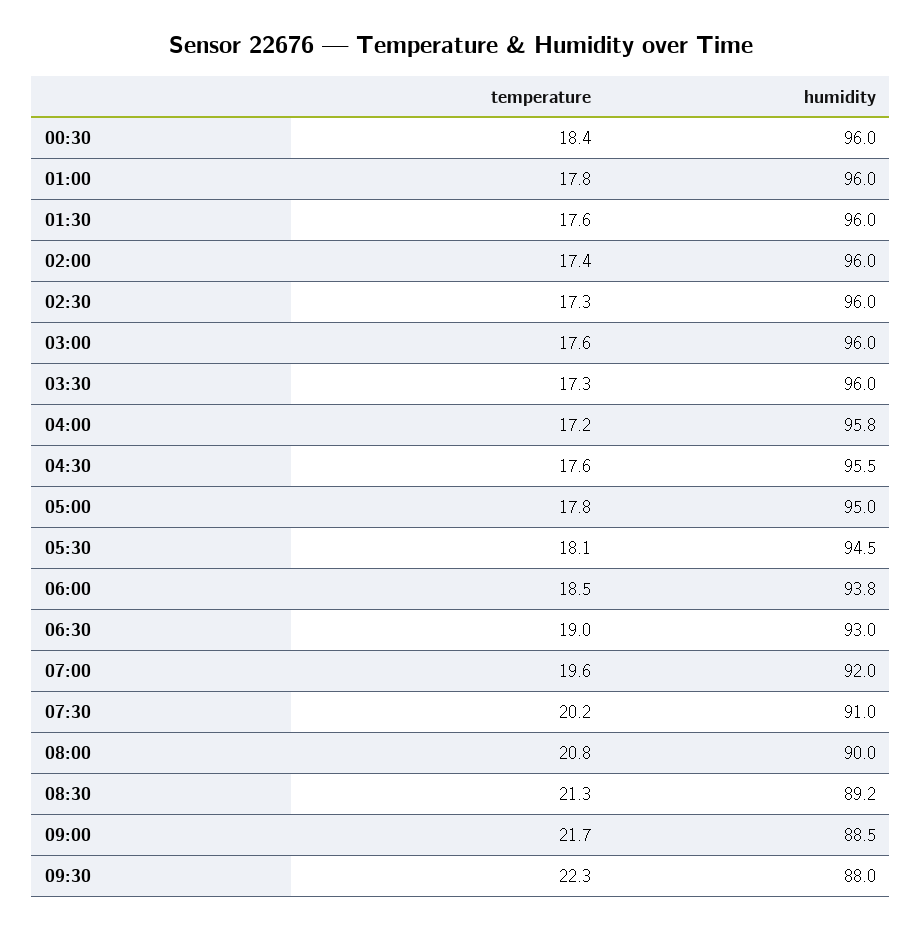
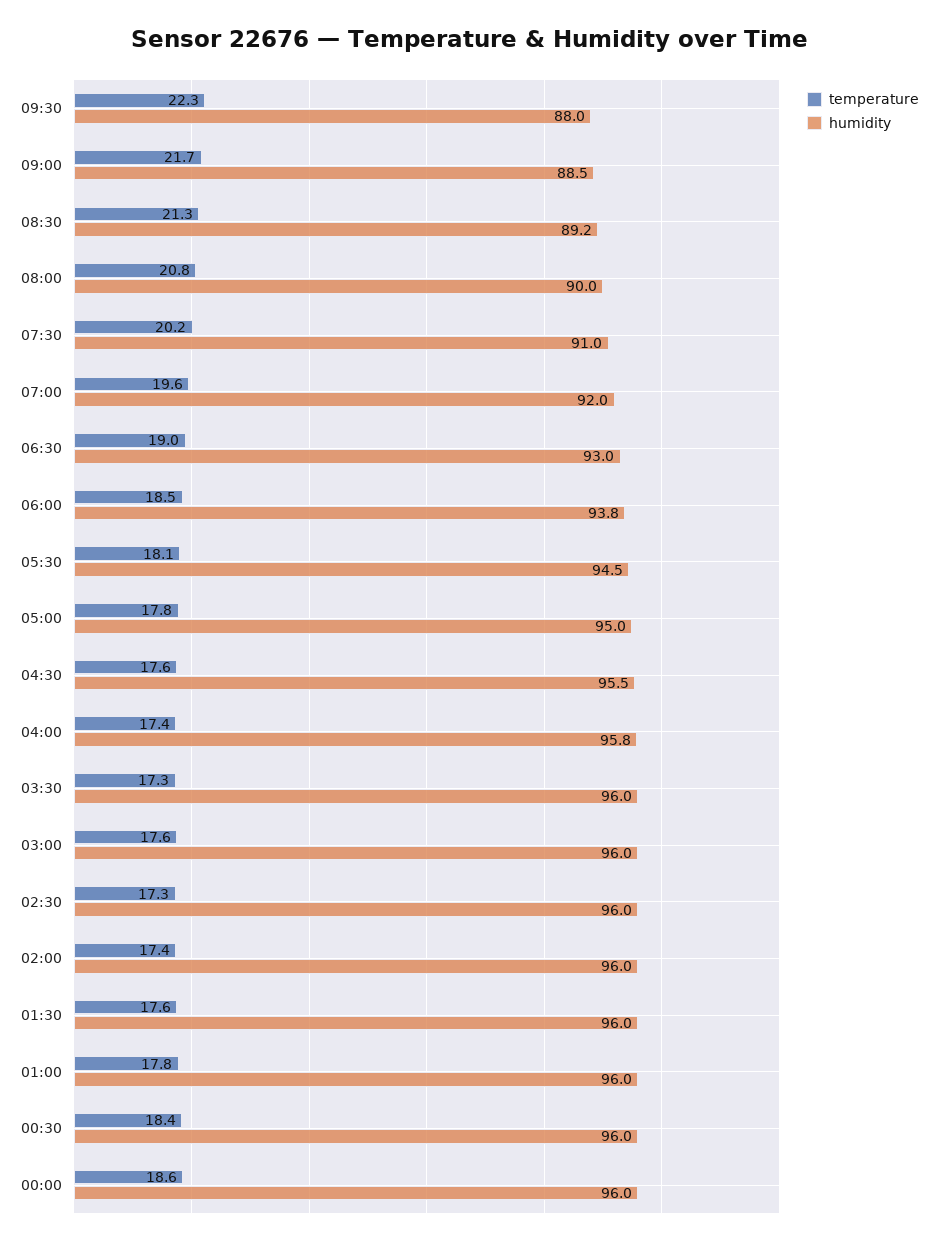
  {
    "temperature": {
      "00:30": 18.4,
      "01:00": 17.8,
      "01:30": 17.6,
      "02:00": 17.4,
      "02:30": 17.3,
      "03:00": 17.6,
      "03:30": 17.3,
-     "04:00": 17.2,
+     "04:00": 17.4,
      "04:30": 17.6,
      "05:00": 17.8,
      "05:30": 18.1,
      "06:00": 18.5,
      "06:30": 19,
      "07:00": 19.6,
      "07:30": 20.2,
      "08:00": 20.8,
      "08:30": 21.3,
      "09:00": 21.7,
-     "09:30": 22.3
+     "09:30": 22.3,
+     "00:00": 18.6
    },
    "humidity": {
      "00:30": 96,
      "01:00": 96,
      "01:30": 96,
      "02:00": 96,
      "02:30": 96,
      "03:00": 96,
      "03:30": 96,
      "04:00": 95.8,
      "04:30": 95.5,
      "05:00": 95,
      "05:30": 94.5,
      "06:00": 93.8,
      "06:30": 93,
      "07:00": 92,
      "07:30": 91,
      "08:00": 90,
      "08:30": 89.2,
      "09:00": 88.5,
-     "09:30": 88
+     "09:30": 88,
+     "00:00": 96
    }
  }

